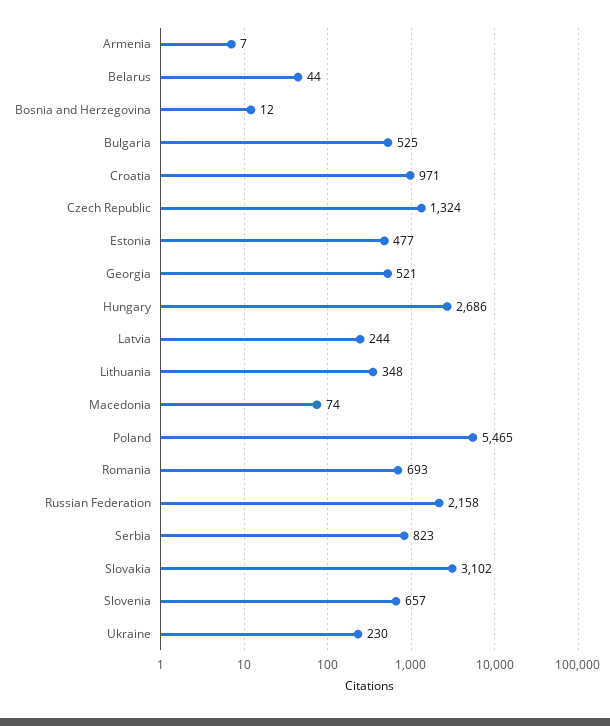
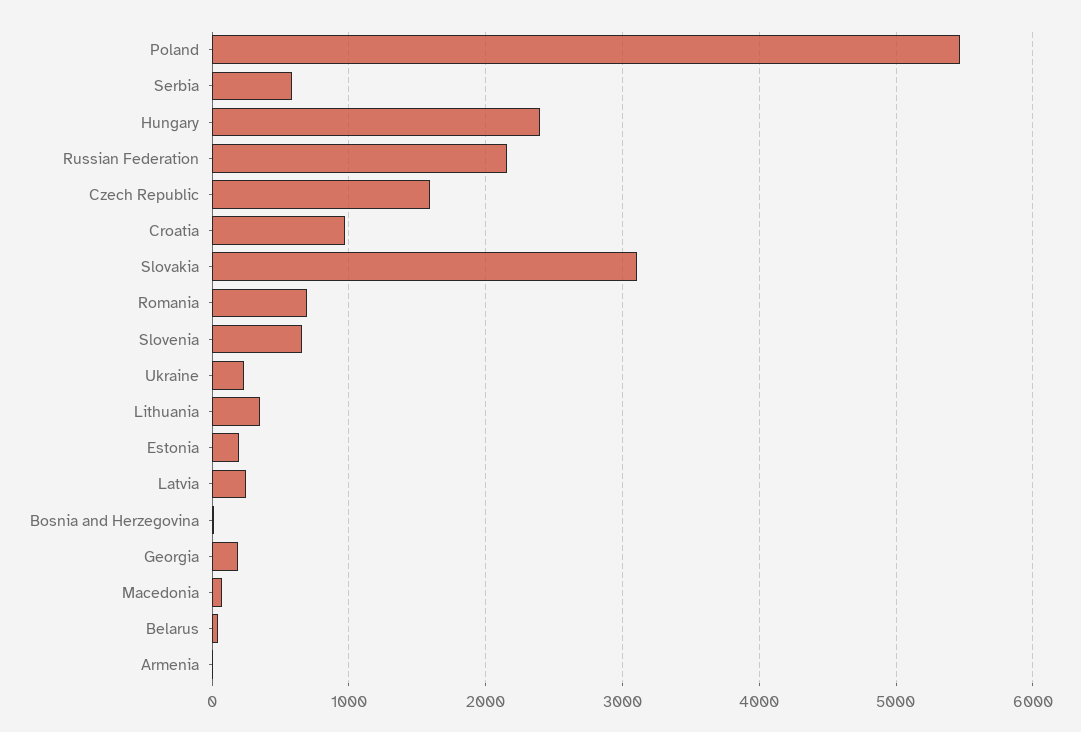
  {
    "Armenia": 7,
    "Belarus": 44,
    "Bosnia and Herzegovina": 12,
-   "Bulgaria": 525,
    "Croatia": 971,
-   "Czech Republic": 1324,
+   "Czech Republic": 1600,
-   "Estonia": 477,
+   "Estonia": 200,
-   "Georgia": 521,
+   "Georgia": 200,
-   "Hungary": 2686,
+   "Hungary": 2400,
    "Latvia": 244,
    "Lithuania": 348,
    "Macedonia": 74,
    "Poland": 5465,
    "Romania": 693,
    "Russian Federation": 2158,
-   "Serbia": 823,
+   "Serbia": 600,
    "Slovakia": 3102,
    "Slovenia": 657,
    "Ukraine": 230
  }

